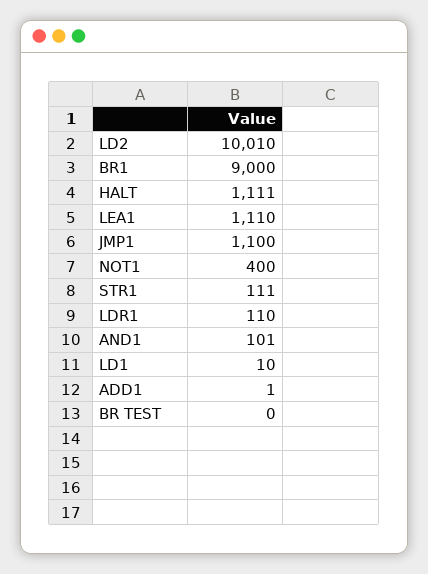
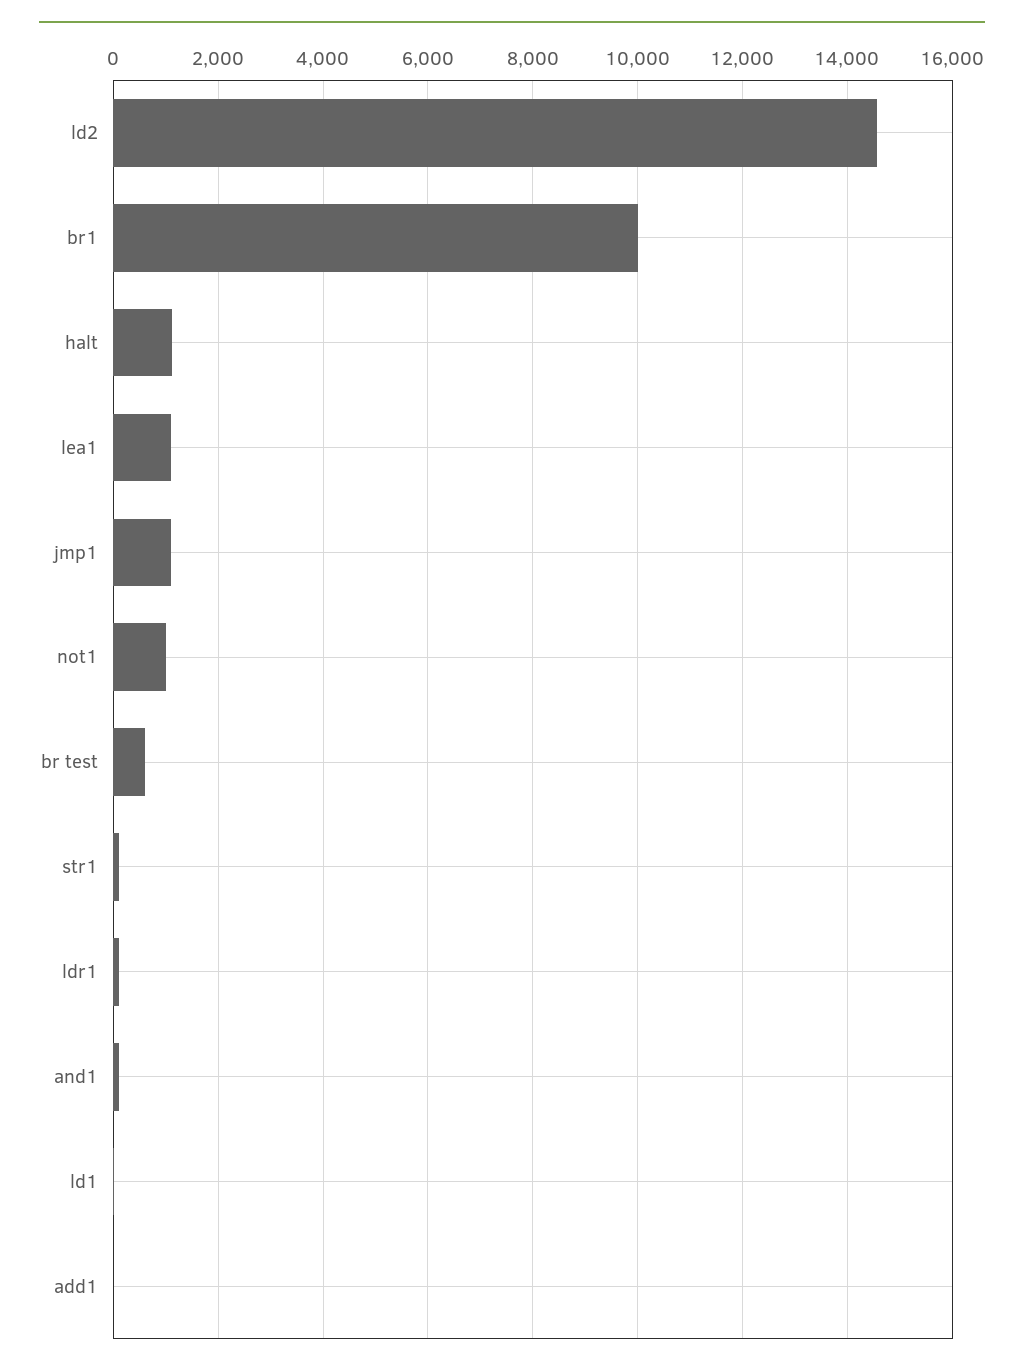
  {
-   "LD2": 10010,
+   "LD2": 14600,
-   "BR1": 9000,
+   "BR1": 10000,
    "HALT": 1111,
    "LEA1": 1110,
    "JMP1": 1100,
-   "NOT1": 400,
+   "NOT1": 1000,
    "STR1": 111,
    "LDR1": 110,
    "AND1": 101,
    "LD1": 10,
    "ADD1": 1,
-   "BR TEST": 0
+   "BR TEST": 600
  }

